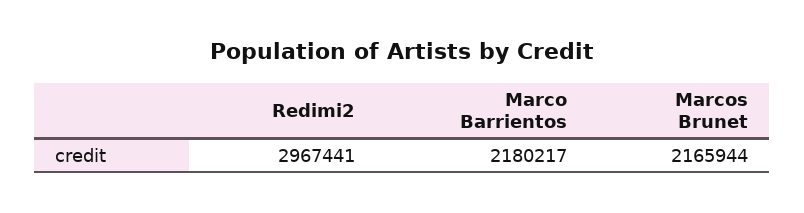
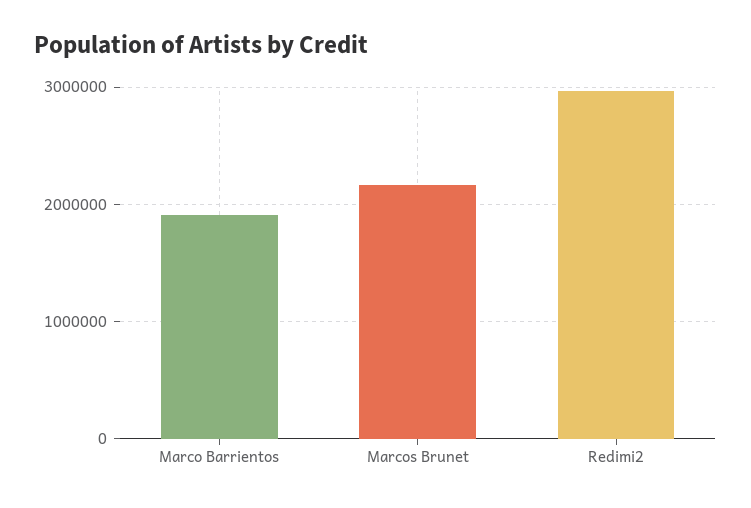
  {
    "Redimi2": 2967441,
-   "Marco Barrientos": 2180217,
+   "Marco Barrientos": 1900000,
    "Marcos Brunet": 2165944
  }

